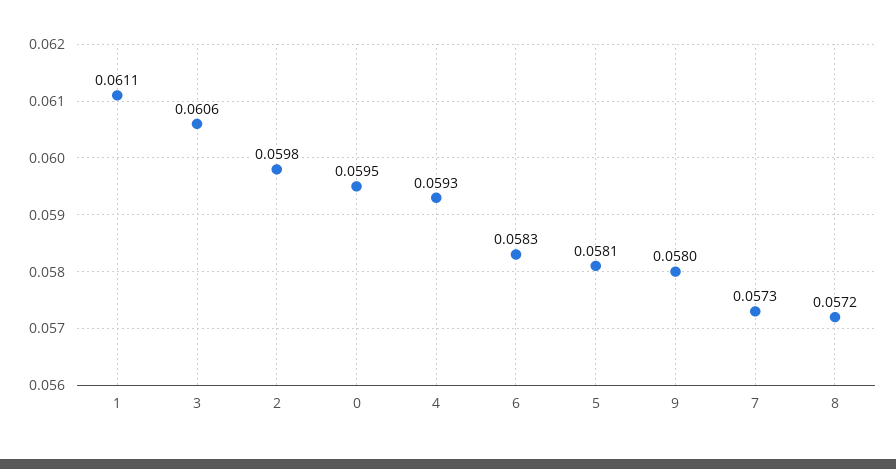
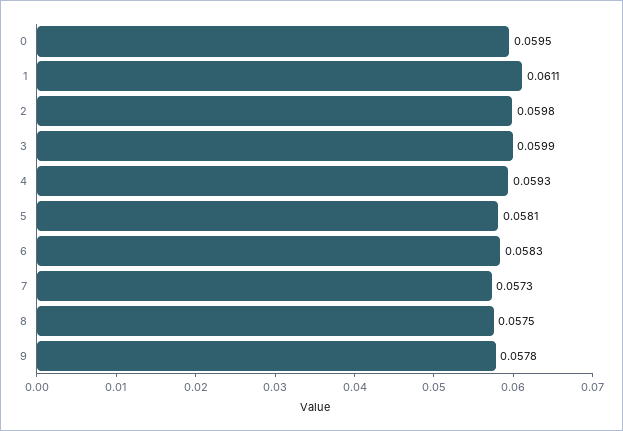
  {
    "1": 0.0611,
-   "3": 0.0606,
+   "3": 0.0599,
    "2": 0.0598,
    "0": 0.0595,
    "4": 0.0593,
    "6": 0.0583,
    "5": 0.0581,
-   "9": 0.058,
+   "9": 0.0578,
    "7": 0.0573,
-   "8": 0.0572
+   "8": 0.0575
  }

